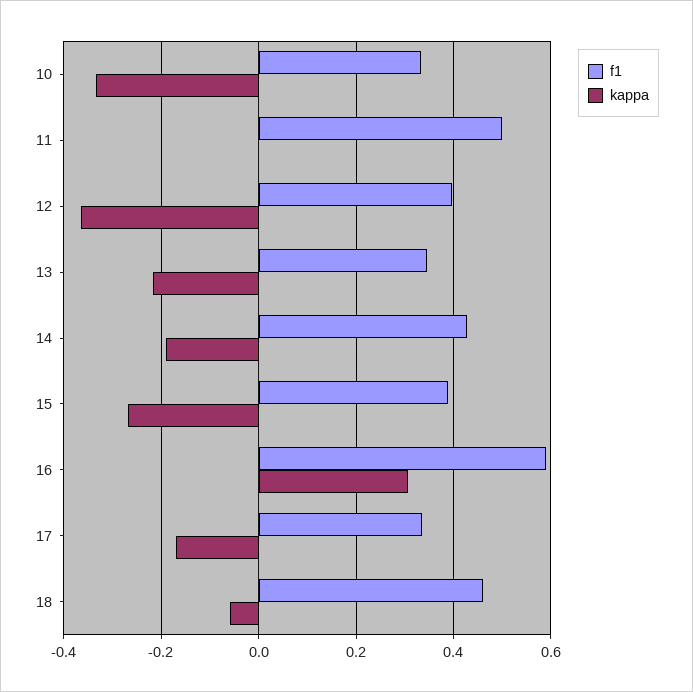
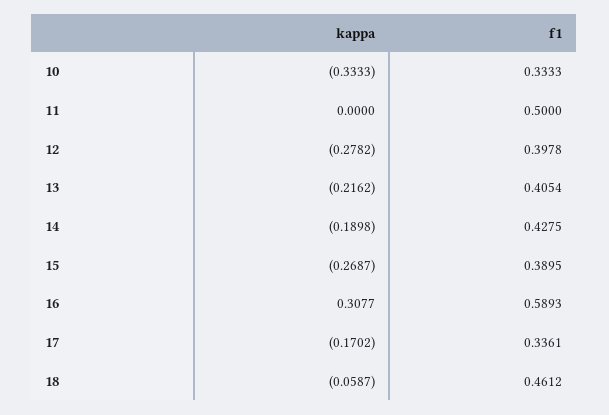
  {
    "f1": {
      "10": 0.3333,
      "11": 0.5,
      "12": 0.3978,
-     "13": 0.34,
+     "13": 0.4054,
      "14": 0.4275,
      "15": 0.3895,
      "16": 0.5893,
      "17": 0.3361,
      "18": 0.4612
    },
    "kappa": {
      "10": -0.3333,
      "11": 0,
-     "12": -0.36,
+     "12": -0.2782,
      "13": -0.2162,
      "14": -0.1898,
      "15": -0.2687,
      "16": 0.3077,
      "17": -0.1702,
      "18": -0.0587
    }
  }

